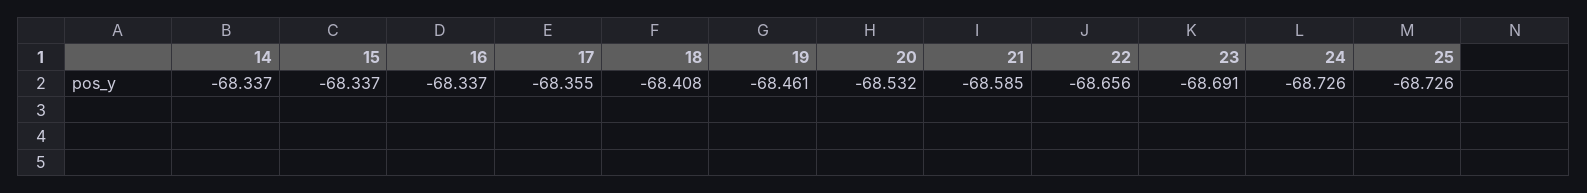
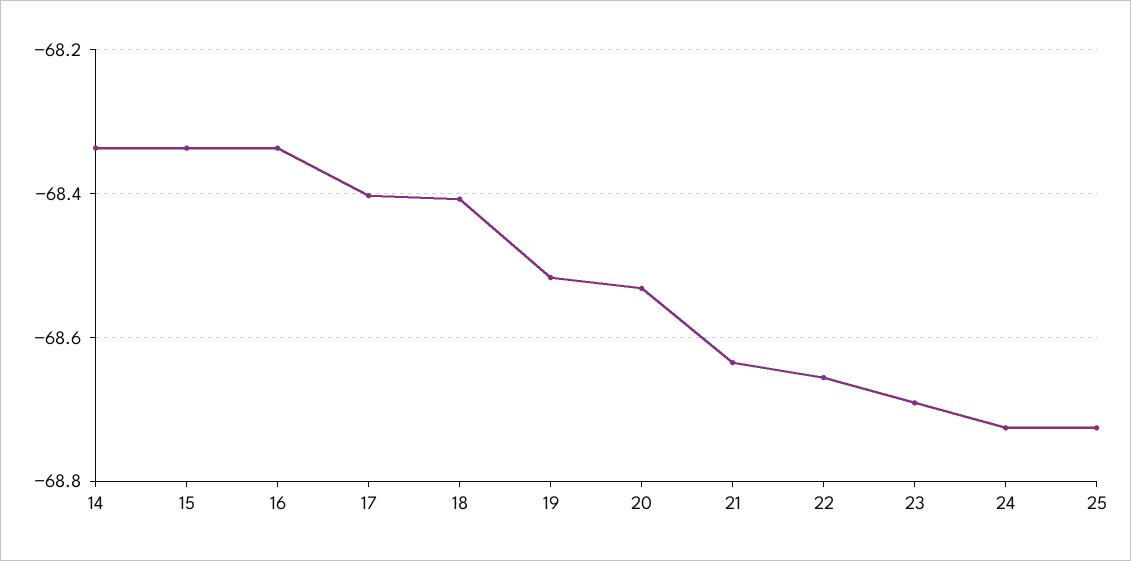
  {
    "14": -68.337,
    "15": -68.337,
    "16": -68.337,
-   "17": -68.355,
+   "17": -68.4,
    "18": -68.408,
-   "19": -68.461,
+   "19": -68.52,
    "20": -68.532,
-   "21": -68.585,
+   "21": -68.64,
    "22": -68.656,
    "23": -68.691,
    "24": -68.726,
    "25": -68.726
  }

